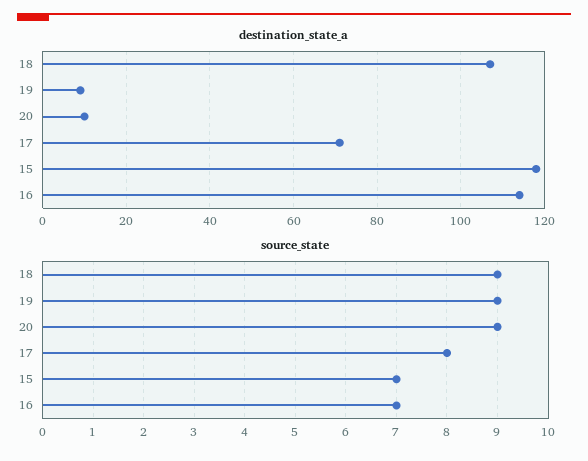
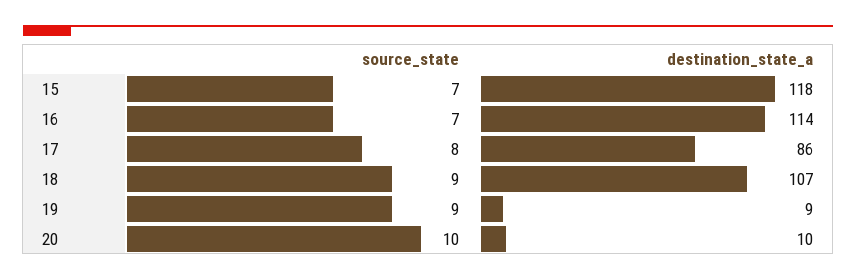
  {
    "destination_state_a": {
      "18": 107,
      "19": 9,
      "20": 10,
-     "17": 70,
+     "17": 86,
      "15": 118,
      "16": 114
    },
    "source_state": {
      "18": 9,
      "19": 9,
-     "20": 9,
+     "20": 10,
      "17": 8,
      "15": 7,
      "16": 7
    }
  }

